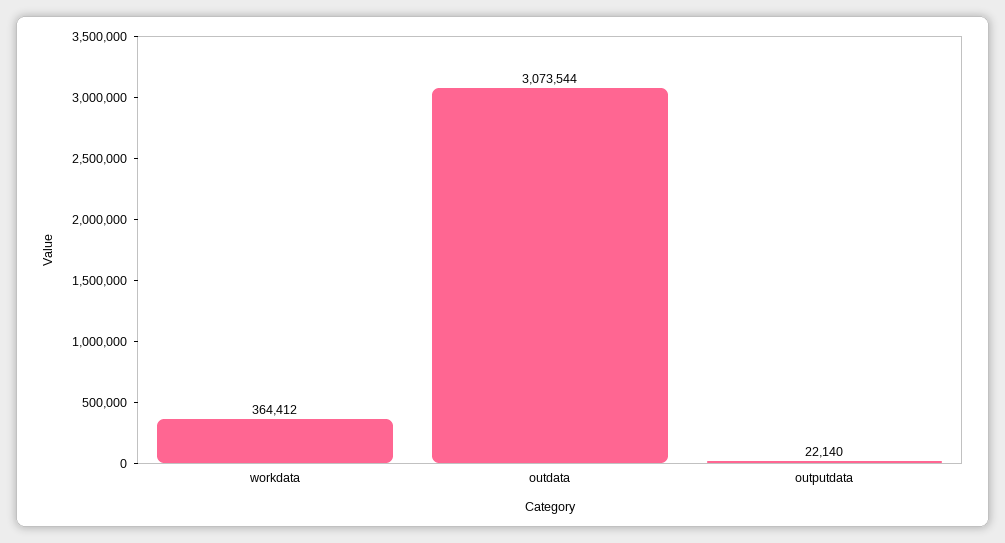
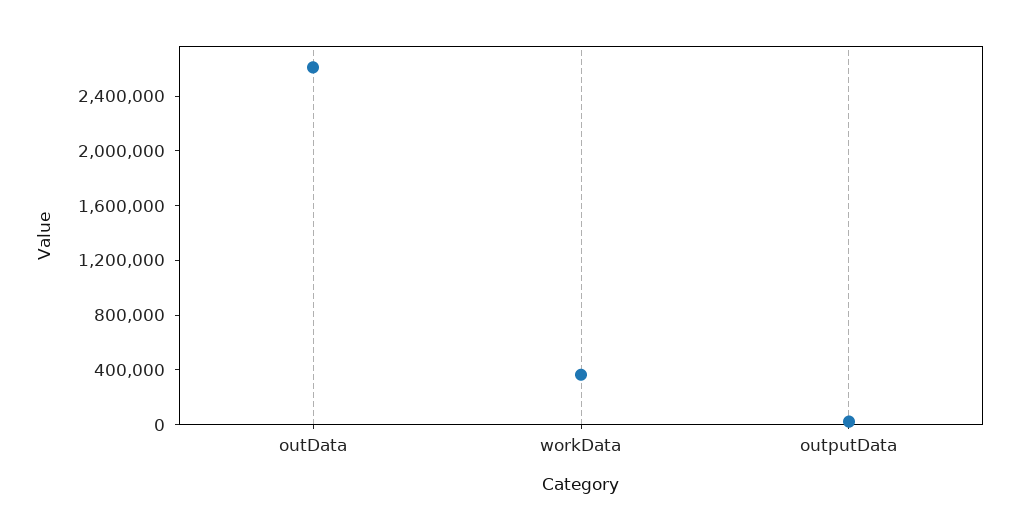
  {
    "workdata": 364412,
-   "outdata": 3073544,
+   "outdata": 2600000,
    "outputdata": 22140
  }

